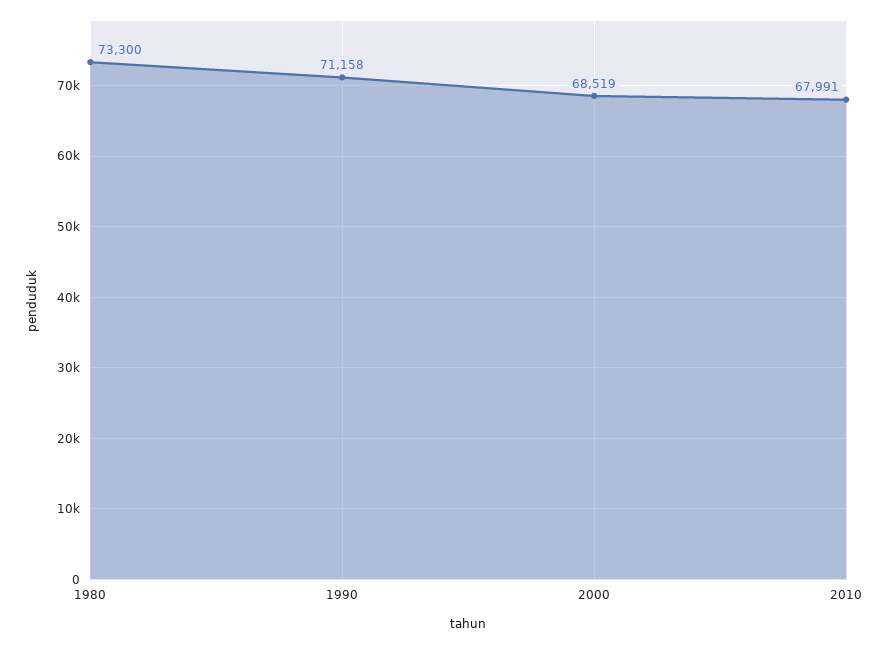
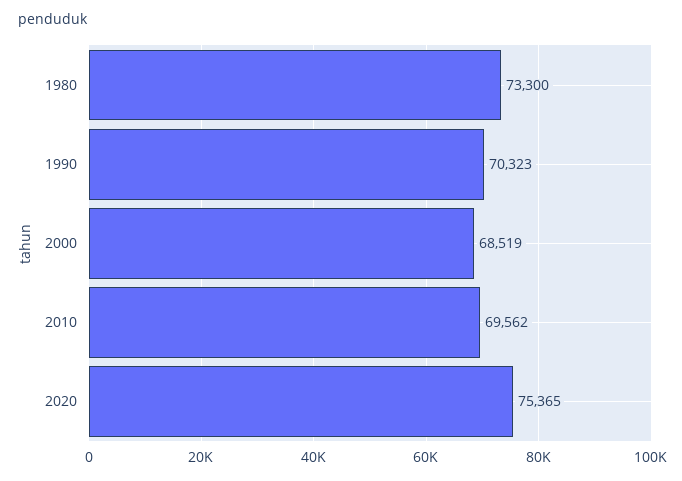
  {
    "1980": 73300,
-   "1990": 71158,
+   "1990": 70323,
    "2000": 68519,
-   "2010": 67991
+   "2010": 69562,
+   "2020": 75365
  }

